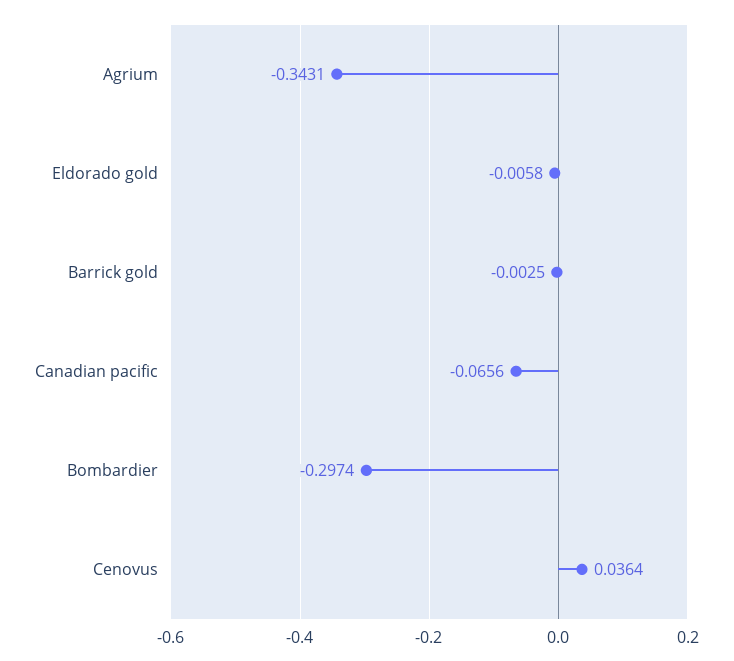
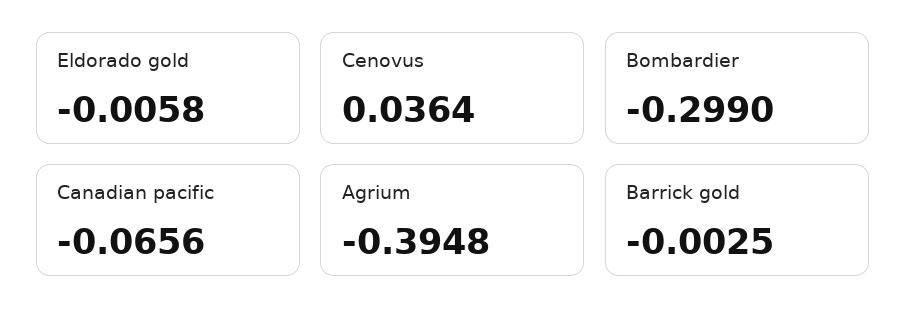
  {
-   "Agrium": -0.3431,
+   "Agrium": -0.3948,
    "Eldorado gold": -0.0058,
    "Barrick gold": -0.0025,
    "Canadian pacific": -0.0656,
-   "Bombardier": -0.2974,
+   "Bombardier": -0.299,
    "Cenovus": 0.0364
  }

